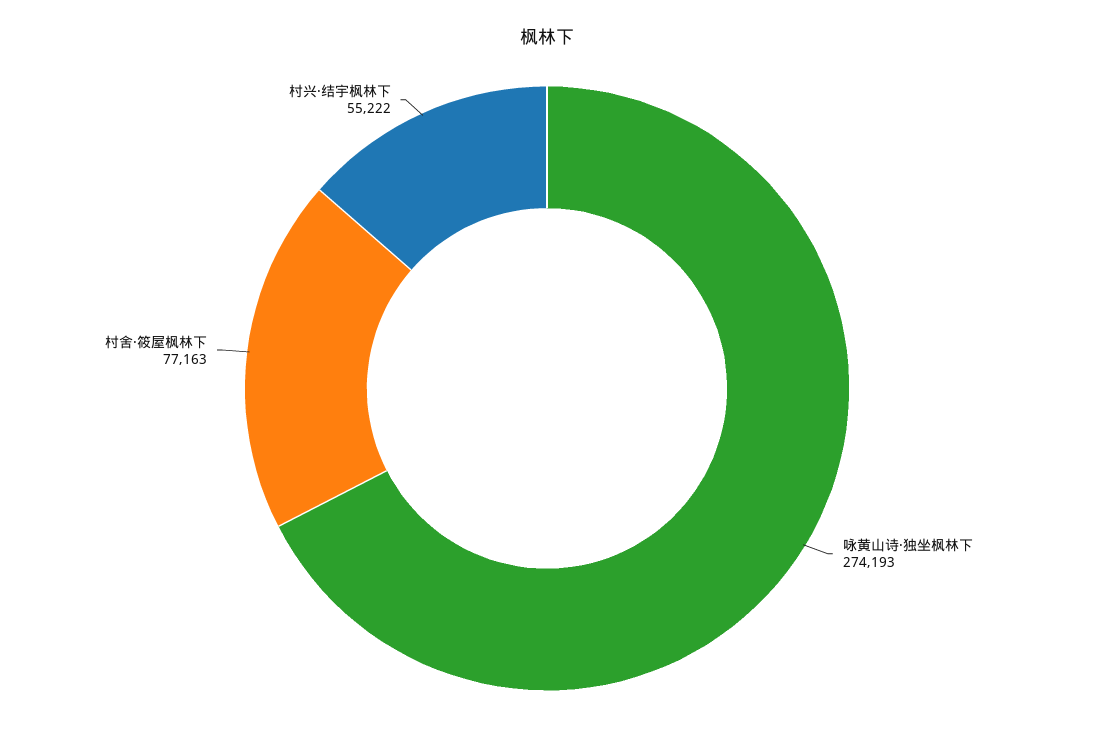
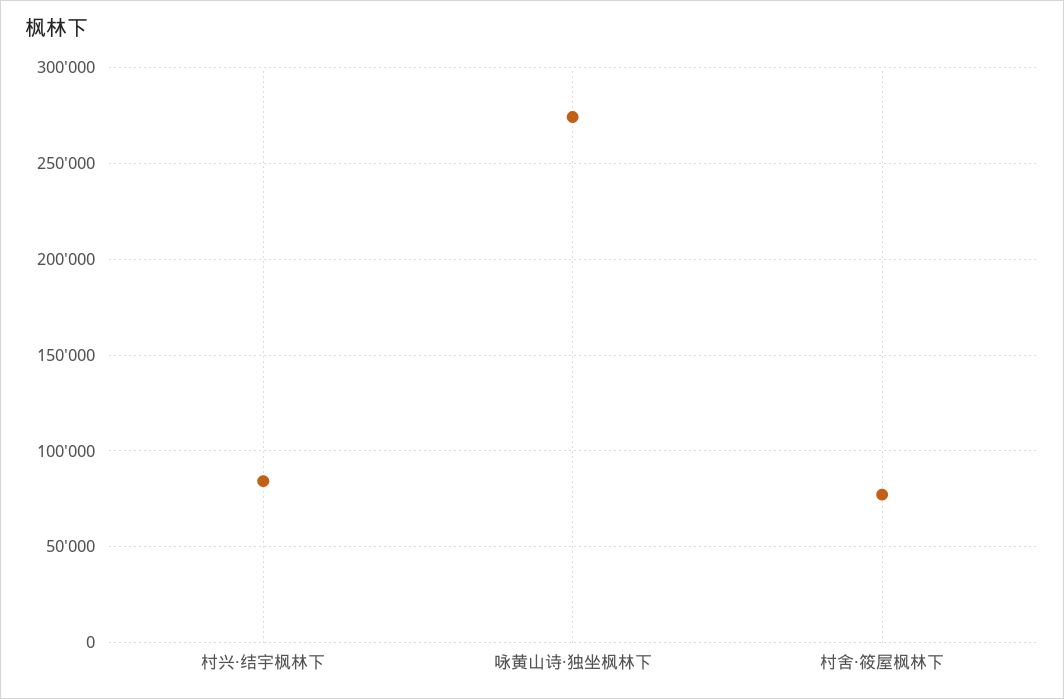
  {
    "咏黄山诗·独坐枫林下": 274193,
    "村舍·筱屋枫林下": 77163,
-   "村兴·结宇枫林下": 55222
+   "村兴·结宇枫林下": 85000
  }

